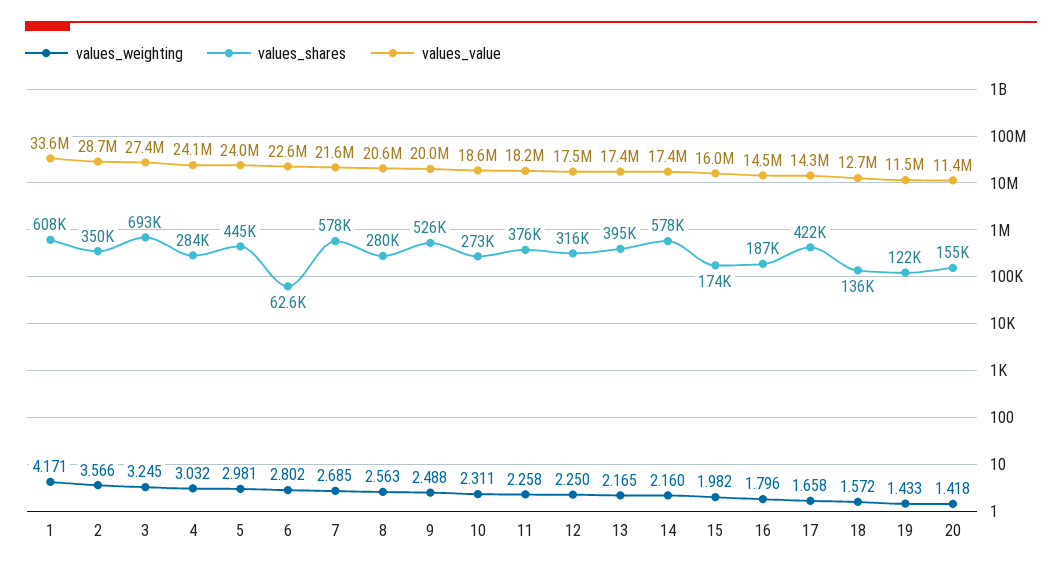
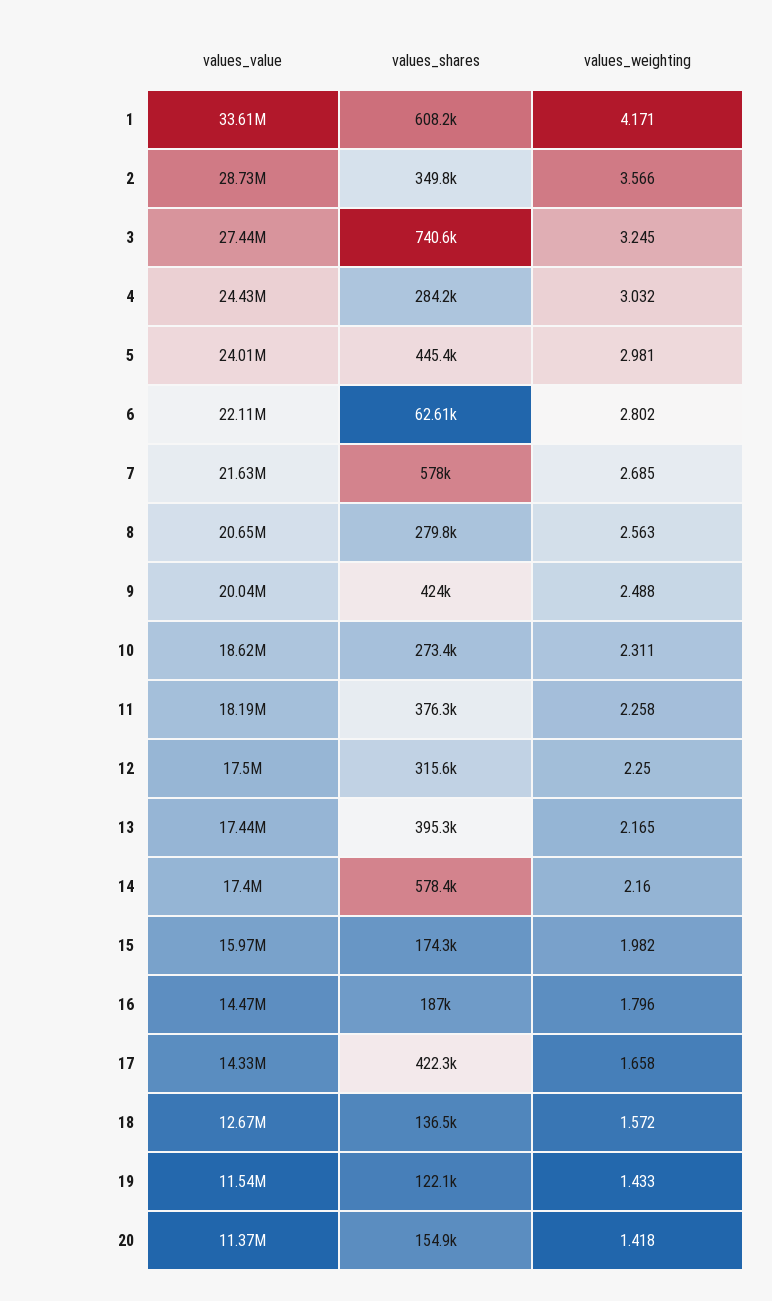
  {
    "values_weighting": {
      "1": 4.171,
      "2": 3.566,
      "3": 3.245,
      "4": 3.032,
      "5": 2.981,
      "6": 2.802,
      "7": 2.685,
      "8": 2.563,
      "9": 2.488,
      "10": 2.311,
      "11": 2.258,
      "12": 2.25,
      "13": 2.165,
      "14": 2.16,
      "15": 1.982,
      "16": 1.796,
      "17": 1.658,
      "18": 1.572,
      "19": 1.433,
      "20": 1.418
    },
    "values_shares": {
      "1": 608200,
      "2": 349800,
-     "3": 693000,
+     "3": 740600,
      "4": 284200,
      "5": 445400,
      "6": 62610,
      "7": 578000,
      "8": 279800,
-     "9": 526000,
+     "9": 424000,
      "10": 273400,
      "11": 376300,
      "12": 315600,
      "13": 395300,
      "14": 578400,
      "15": 174300,
      "16": 187000,
      "17": 422300,
      "18": 136500,
      "19": 122100,
      "20": 154900
    },
    "values_value": {
      "1": 33610000,
      "2": 28730000,
      "3": 27440000,
-     "4": 24100000,
+     "4": 24430000,
      "5": 24010000,
-     "6": 22600000,
+     "6": 22110000,
      "7": 21630000,
      "8": 20650000,
      "9": 20040000,
      "10": 18620000,
      "11": 18190000,
      "12": 17500000,
      "13": 17440000,
      "14": 17400000,
      "15": 15970000,
      "16": 14470000,
      "17": 14330000,
      "18": 12670000,
      "19": 11540000,
      "20": 11370000
    }
  }

